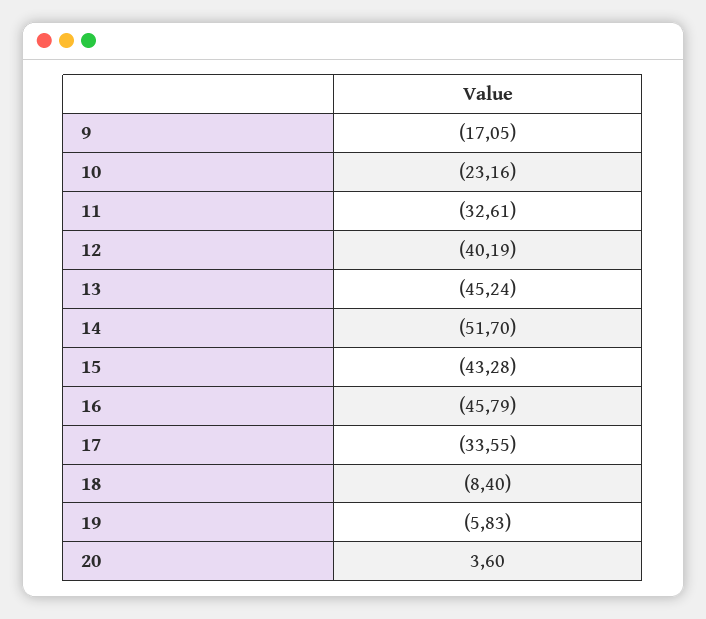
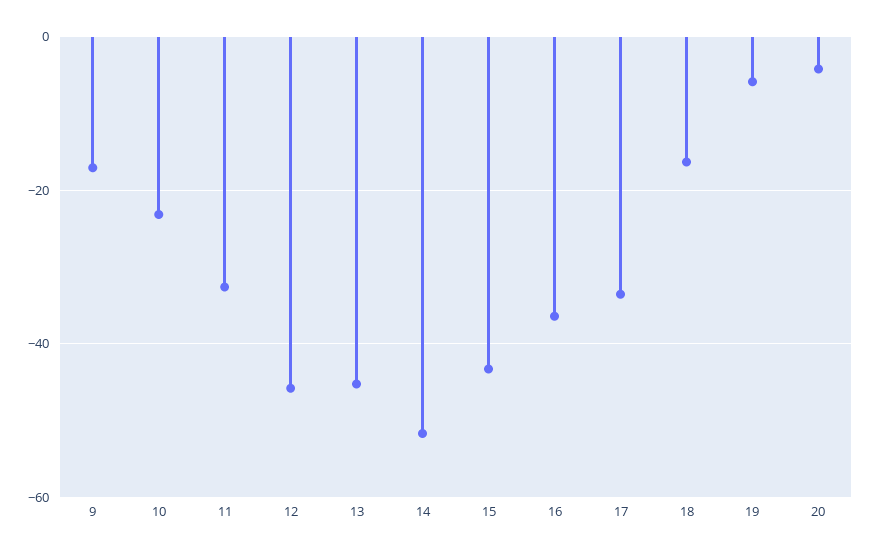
  {
    "9": -17.05,
    "10": -23.16,
    "11": -32.61,
-   "12": -40.19,
+   "12": -46,
    "13": -45.24,
    "14": -51.7,
    "15": -43.28,
-   "16": -45.79,
+   "16": -36,
    "17": -33.55,
-   "18": -8.4,
+   "18": -16,
    "19": -5.83,
-   "20": 3.6
+   "20": -4
  }

